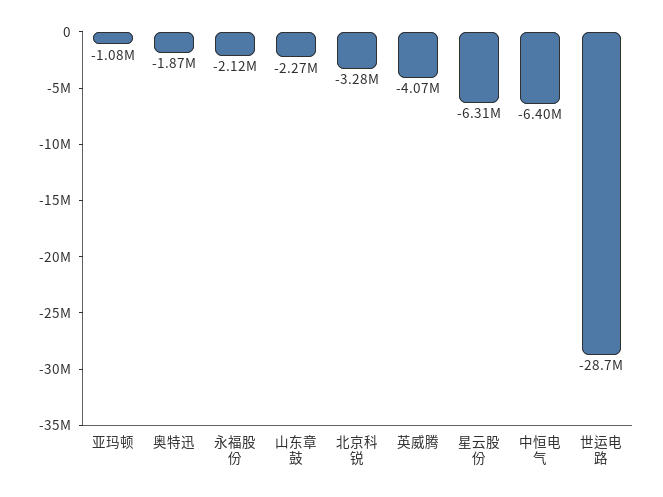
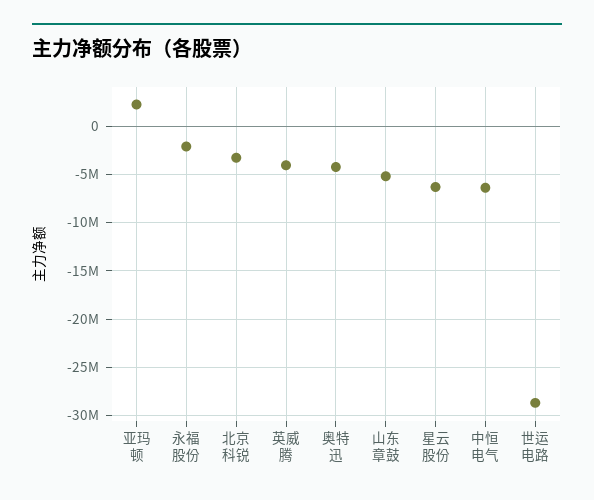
  {
-   "亚玛顿": -1080000,
+   "亚玛顿": 2000000,
-   "奥特迅": -1870000,
+   "奥特迅": -4000000,
    "永福股份": -2120000,
-   "山东章鼓": -2270000,
+   "山东章鼓": -5000000,
    "北京科锐": -3280000,
    "英威腾": -4070000,
    "星云股份": -6310000,
    "中恒电气": -6400000,
    "世运电路": -28700000
  }

